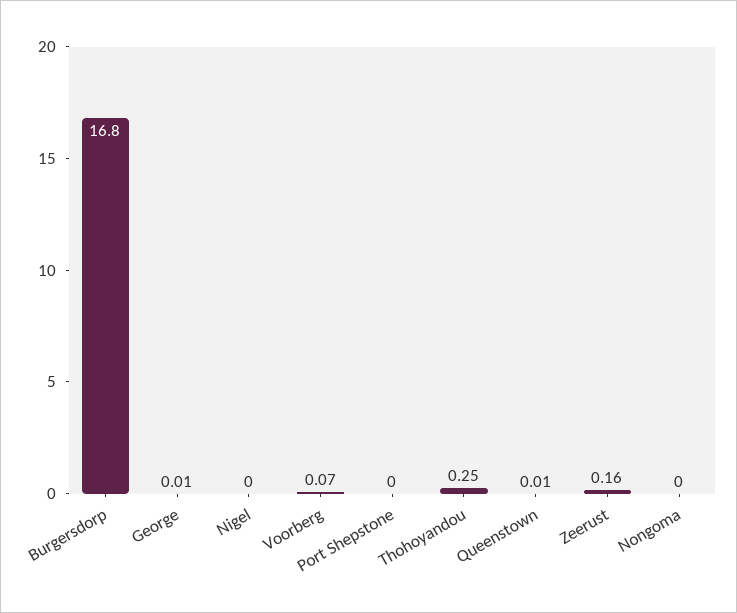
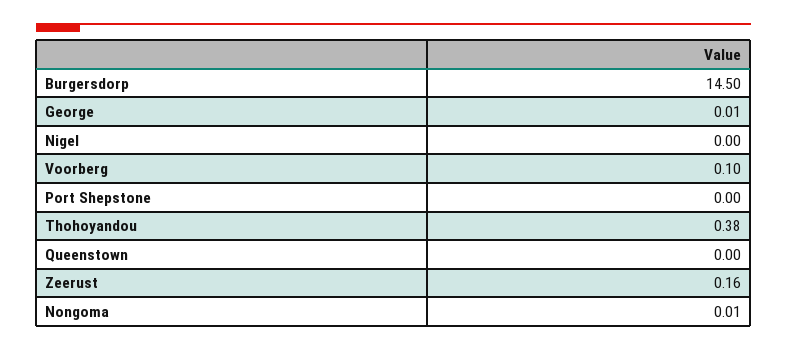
  {
-   "Burgersdorp": 16.8,
+   "Burgersdorp": 14.5,
    "George": 0.01,
    "Nigel": 0,
-   "Voorberg": 0.07,
+   "Voorberg": 0.1,
    "Port Shepstone": 0,
-   "Thohoyandou": 0.25,
+   "Thohoyandou": 0.38,
-   "Queenstown": 0.01,
+   "Queenstown": 0,
    "Zeerust": 0.16,
-   "Nongoma": 0
+   "Nongoma": 0.01
  }

